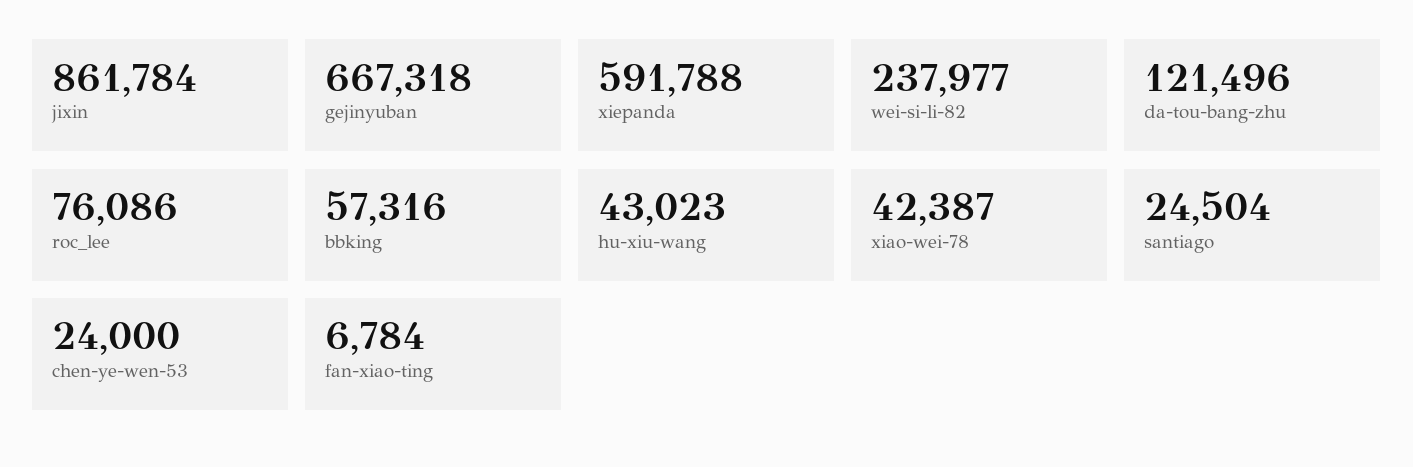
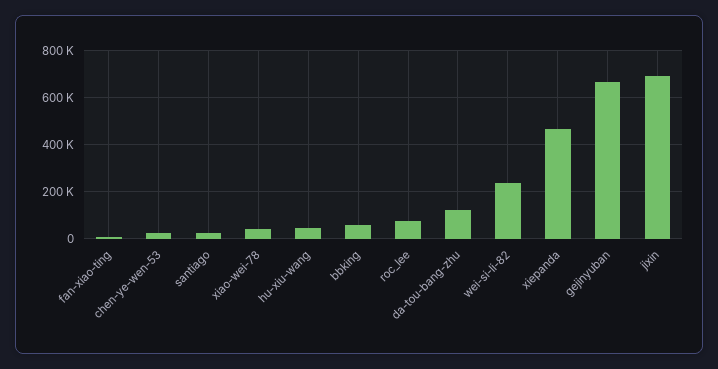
  {
-   "jixin": 861784,
+   "jixin": 700000,
    "gejinyuban": 667318,
-   "xiepanda": 591788,
+   "xiepanda": 450000,
    "wei-si-li-82": 237977,
    "da-tou-bang-zhu": 121496,
    "roc_lee": 76086,
    "bbking": 57316,
    "hu-xiu-wang": 43023,
    "xiao-wei-78": 42387,
    "santiago": 24504,
    "chen-ye-wen-53": 24000,
    "fan-xiao-ting": 6784
  }

